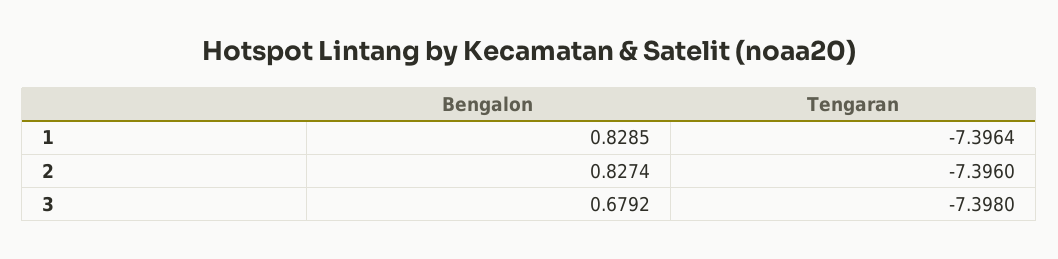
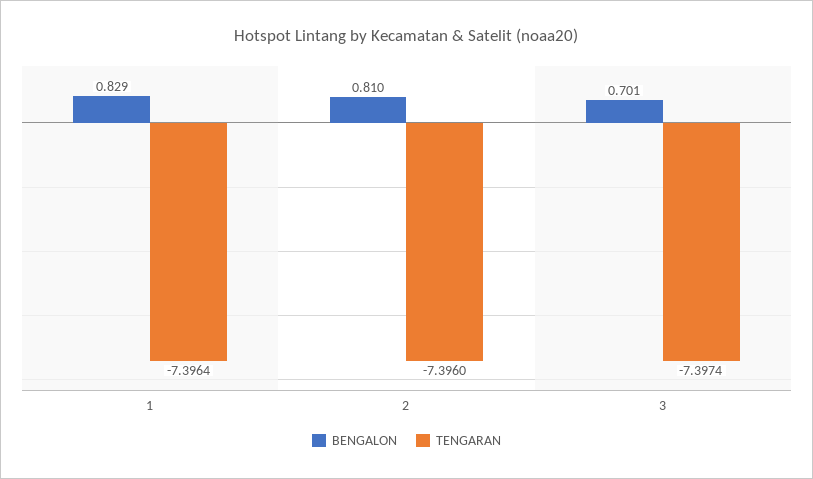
  {
    "Bengalon": {
      "1": 0.8285,
-     "2": 0.8274,
+     "2": 0.81,
-     "3": 0.6792
+     "3": 0.701
    },
    "Tengaran": {
      "1": -7.3964,
      "2": -7.396,
-     "3": -7.398
+     "3": -7.3974
    }
  }

